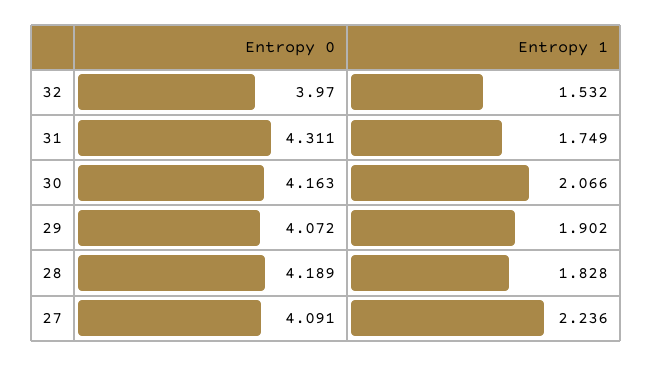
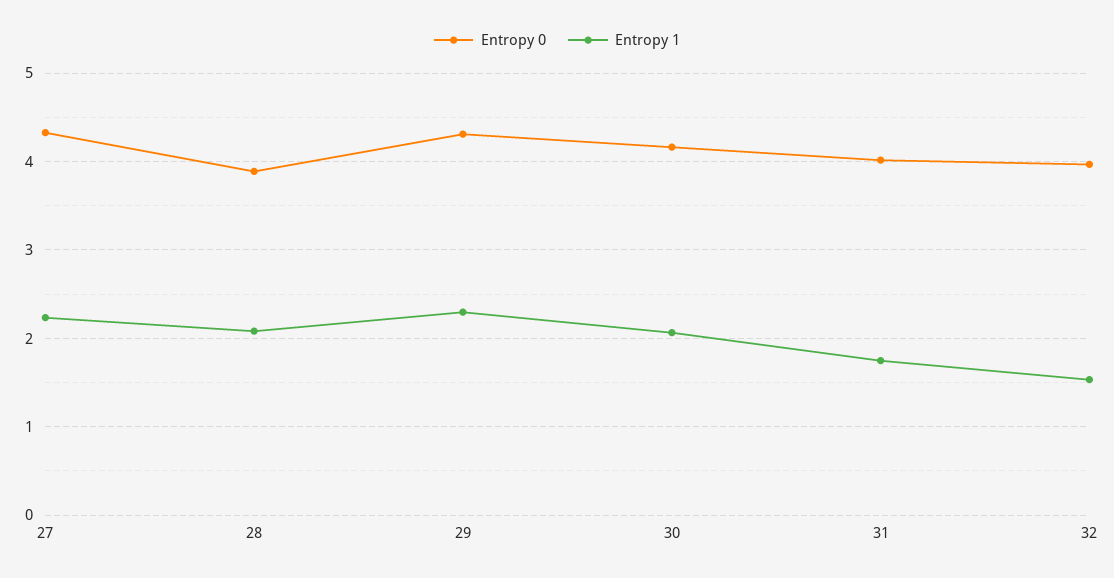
  {
    "Entropy 0": {
      "32": 3.97,
-     "31": 4.311,
+     "31": 4,
      "30": 4.163,
-     "29": 4.072,
+     "29": 4.3,
-     "28": 4.189,
+     "28": 3.9,
-     "27": 4.091
+     "27": 4.3
    },
    "Entropy 1": {
      "32": 1.532,
      "31": 1.749,
      "30": 2.066,
-     "29": 1.902,
+     "29": 2.3,
-     "28": 1.828,
+     "28": 2.1,
      "27": 2.236
    }
  }

